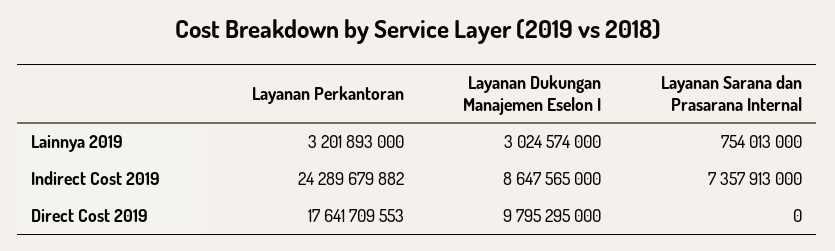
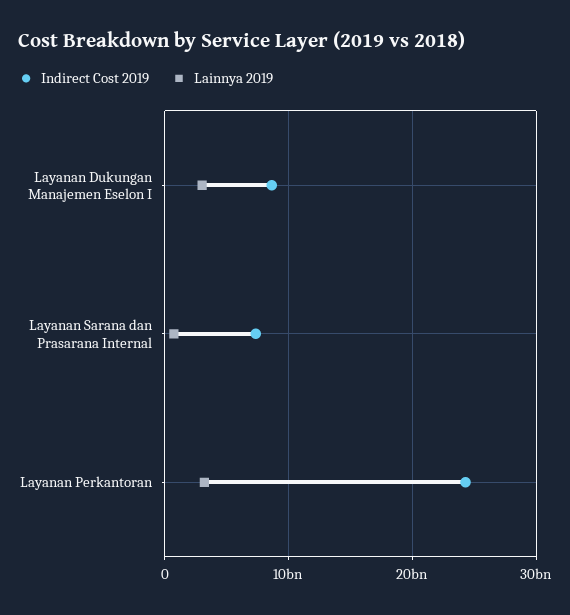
  {
    "Lainnya 2019": {
      "Layanan Perkantoran": 3201893000,
      "Layanan Dukungan Manajemen Eselon I": 3024574000,
      "Layanan Sarana dan Prasarana Internal": 754013000
    },
    "Indirect Cost 2019": {
      "Layanan Perkantoran": 24289679882,
      "Layanan Dukungan Manajemen Eselon I": 8647565000,
      "Layanan Sarana dan Prasarana Internal": 7357913000
-   },
+   }
-   "Direct Cost 2019": {
-     "Layanan Perkantoran": 17641709553,
-     "Layanan Dukungan Manajemen Eselon I": 9795295000,
-     "Layanan Sarana dan Prasarana Internal": 0
-   }
  }

